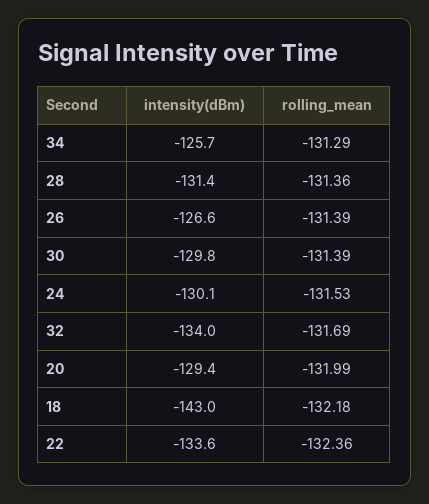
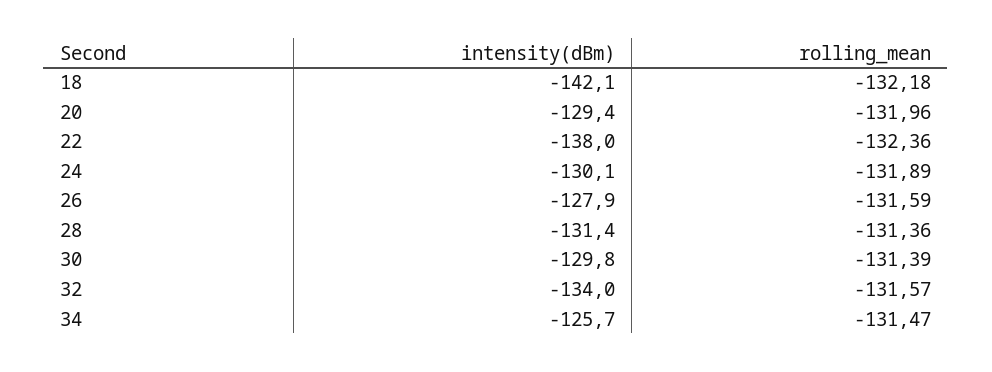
  {
    "intensity(dBm)": {
      "34": -125.7,
      "28": -131.4,
-     "26": -126.6,
+     "26": -127.9,
      "30": -129.8,
      "24": -130.1,
      "32": -134,
      "20": -129.4,
-     "18": -143,
+     "18": -142.1,
-     "22": -133.6
+     "22": -138
    },
    "rolling_mean": {
-     "34": -131.29,
+     "34": -131.47,
      "28": -131.36,
-     "26": -131.39,
+     "26": -131.59,
      "30": -131.39,
-     "24": -131.53,
+     "24": -131.89,
-     "32": -131.69,
+     "32": -131.57,
-     "20": -131.99,
+     "20": -131.96,
      "18": -132.18,
      "22": -132.36
    }
  }

